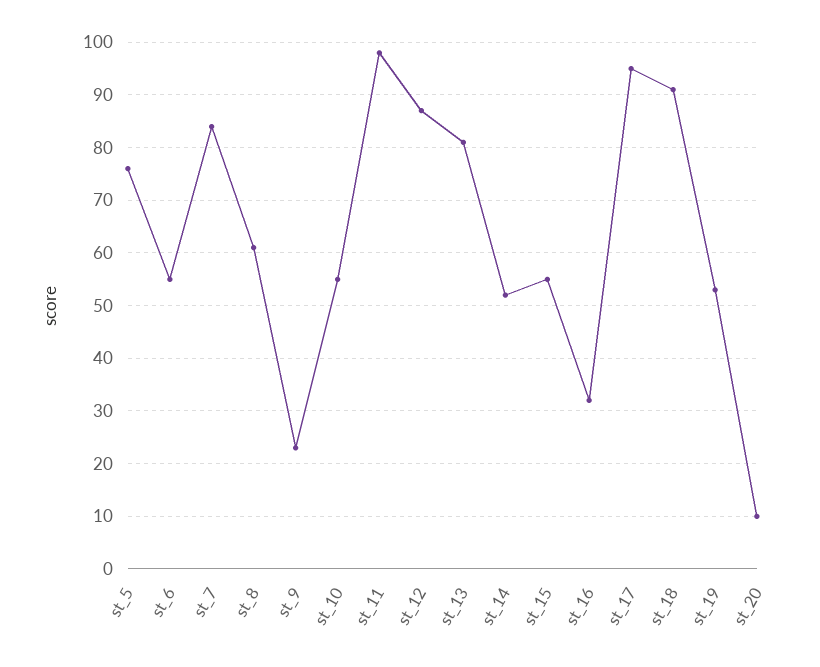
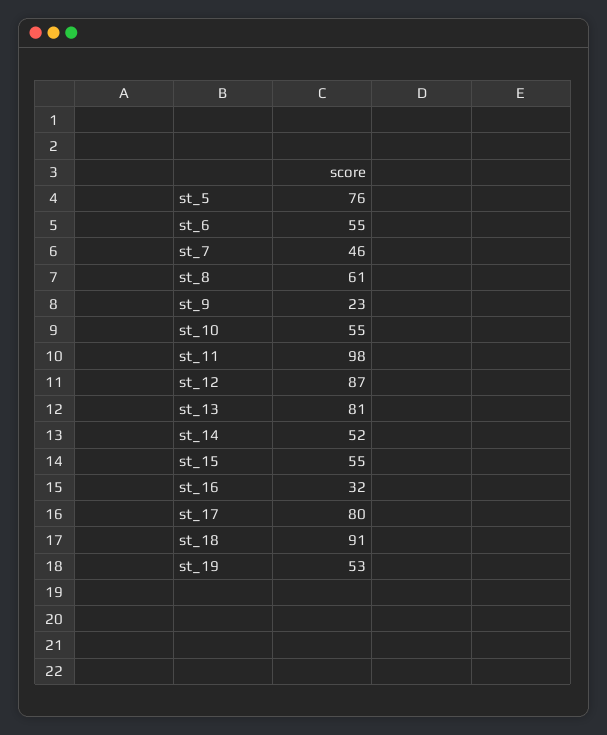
  {
    "st_5": 76,
    "st_6": 55,
-   "st_7": 85,
+   "st_7": 46,
    "st_8": 61,
    "st_9": 23,
    "st_10": 55,
    "st_11": 98,
    "st_12": 87,
    "st_13": 81,
    "st_14": 52,
    "st_15": 55,
    "st_16": 32,
-   "st_17": 95,
+   "st_17": 80,
    "st_18": 91,
-   "st_19": 53,
+   "st_19": 53
-   "st_20": 10
  }

